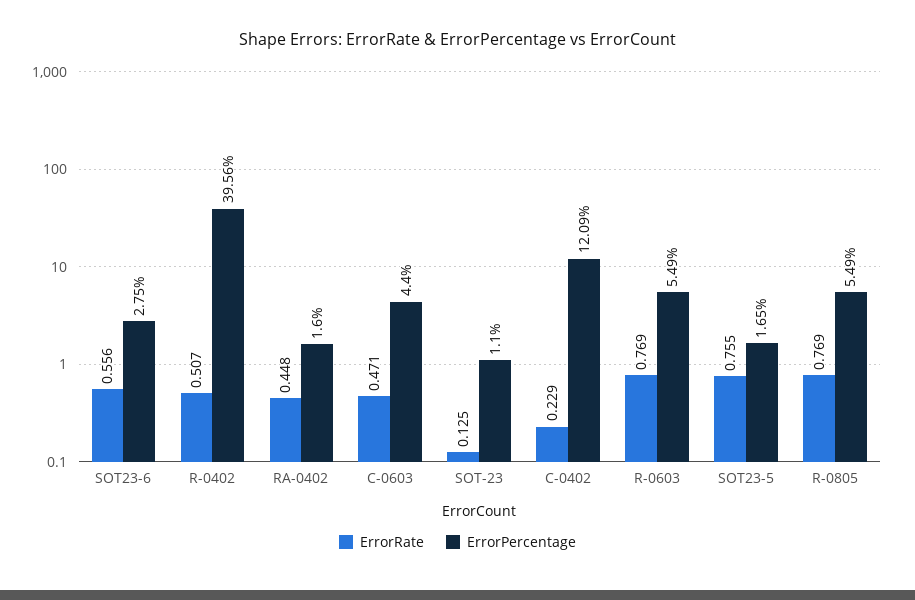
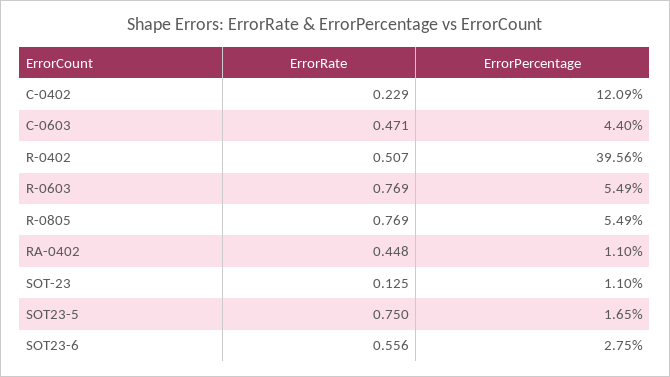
  {
    "ErrorRate": {
      "SOT23-6": 0.556,
      "R-0402": 0.507,
      "RA-0402": 0.448,
      "C-0603": 0.471,
      "SOT-23": 0.125,
      "C-0402": 0.229,
      "R-0603": 0.769,
-     "SOT23-5": 0.755,
+     "SOT23-5": 0.75,
      "R-0805": 0.769
    },
    "ErrorPercentage": {
      "SOT23-6": 2.75,
      "R-0402": 39.56,
-     "RA-0402": 1.6,
+     "RA-0402": 1.1,
      "C-0603": 4.4,
      "SOT-23": 1.1,
      "C-0402": 12.09,
      "R-0603": 5.49,
      "SOT23-5": 1.65,
      "R-0805": 5.49
    }
  }

